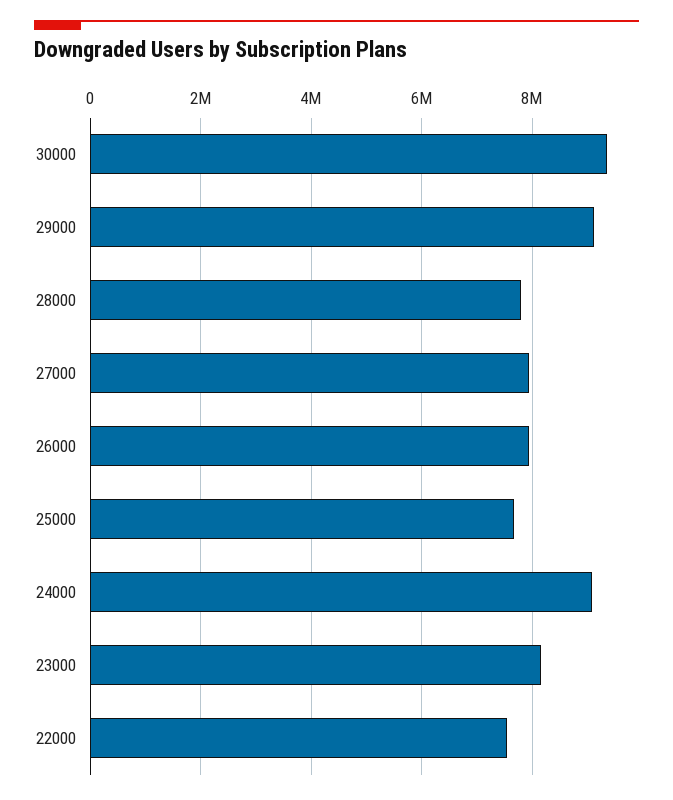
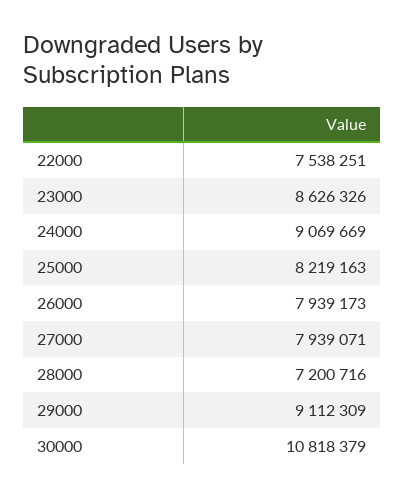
  {
-   "30000": 9400000,
+   "30000": 10818379,
    "29000": 9112309,
-   "28000": 7800000,
+   "28000": 7200716,
    "27000": 7939071,
    "26000": 7939173,
-   "25000": 7600000,
+   "25000": 8219163,
    "24000": 9069669,
-   "23000": 8200000,
+   "23000": 8626326,
    "22000": 7538251
  }

